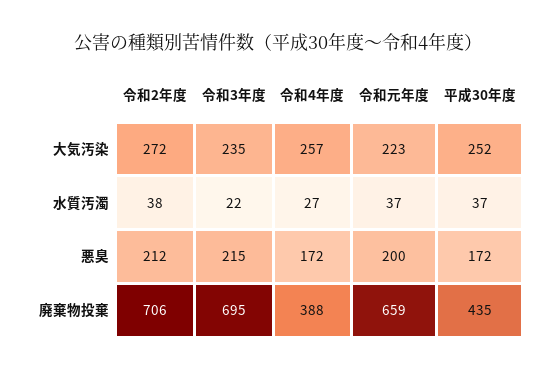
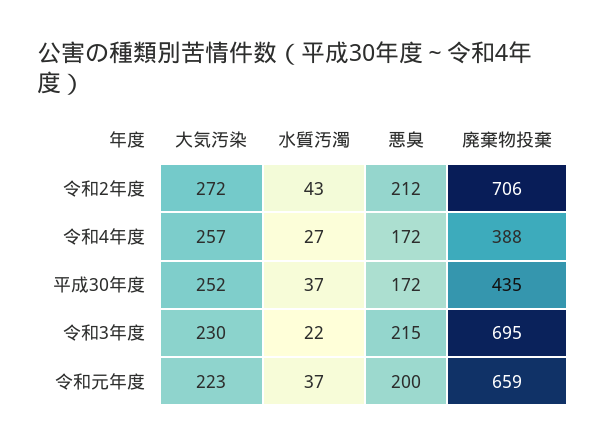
  {
    "令和2年度": {
      "大気汚染": 272,
-     "水質汚濁": 38,
+     "水質汚濁": 43,
      "悪臭": 212,
      "廃棄物投棄": 706
    },
    "令和3年度": {
-     "大気汚染": 235,
+     "大気汚染": 230,
      "水質汚濁": 22,
      "悪臭": 215,
      "廃棄物投棄": 695
    },
    "令和4年度": {
      "大気汚染": 257,
      "水質汚濁": 27,
      "悪臭": 172,
      "廃棄物投棄": 388
    },
    "令和元年度": {
      "大気汚染": 223,
      "水質汚濁": 37,
      "悪臭": 200,
      "廃棄物投棄": 659
    },
    "平成30年度": {
      "大気汚染": 252,
      "水質汚濁": 37,
      "悪臭": 172,
      "廃棄物投棄": 435
    }
  }

